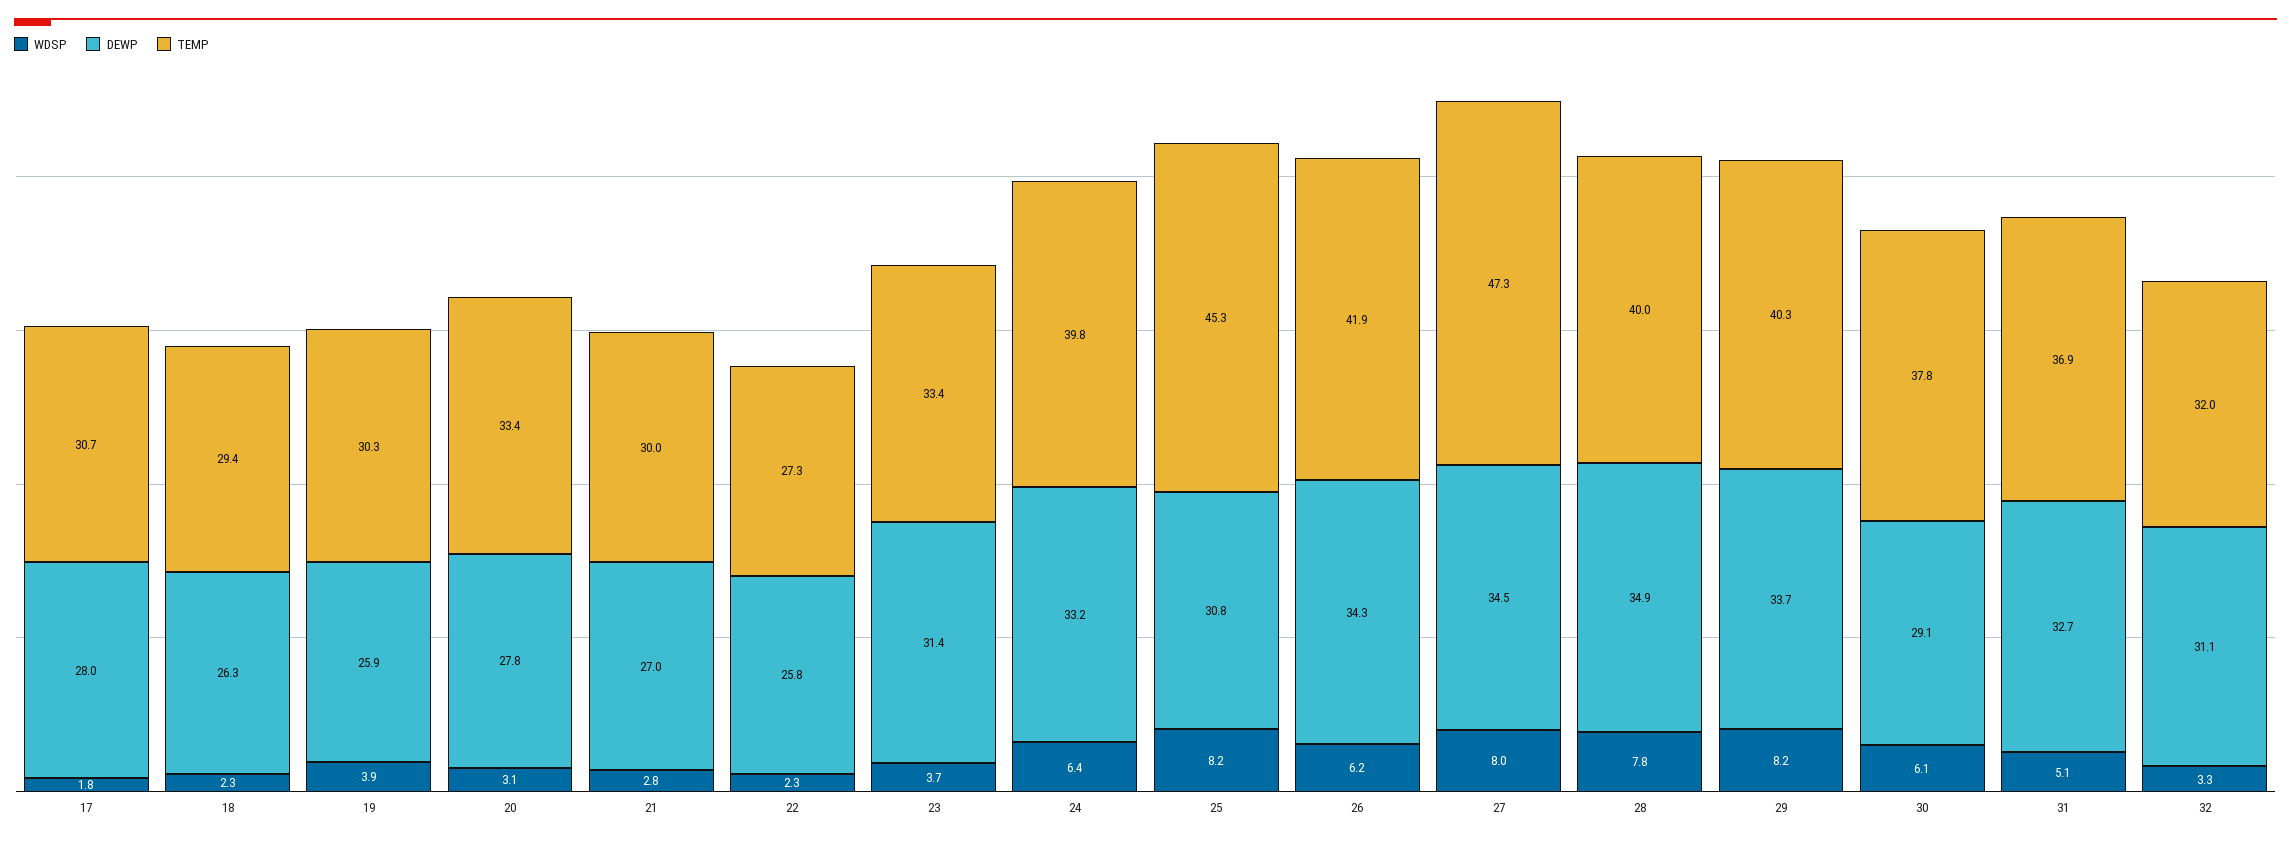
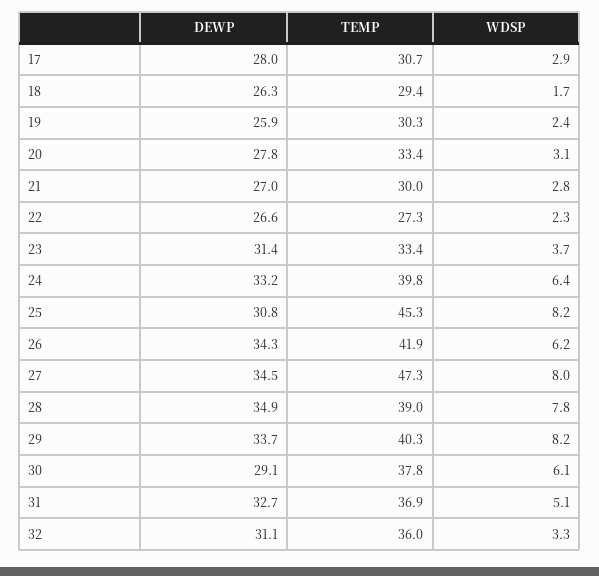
  {
    "WDSP": {
-     "17": 1.8,
+     "17": 2.9,
-     "18": 2.3,
+     "18": 1.7,
-     "19": 3.9,
+     "19": 2.4,
      "20": 3.1,
      "21": 2.8,
      "22": 2.3,
      "23": 3.7,
      "24": 6.4,
      "25": 8.2,
      "26": 6.2,
      "27": 8,
      "28": 7.8,
      "29": 8.2,
      "30": 6.1,
      "31": 5.1,
      "32": 3.3
    },
    "DEWP": {
      "17": 28,
      "18": 26.3,
      "19": 25.9,
      "20": 27.8,
      "21": 27,
-     "22": 25.8,
+     "22": 26.6,
      "23": 31.4,
      "24": 33.2,
      "25": 30.8,
      "26": 34.3,
      "27": 34.5,
      "28": 34.9,
      "29": 33.7,
      "30": 29.1,
      "31": 32.7,
      "32": 31.1
    },
    "TEMP": {
      "17": 30.7,
      "18": 29.4,
      "19": 30.3,
      "20": 33.4,
      "21": 30,
      "22": 27.3,
      "23": 33.4,
      "24": 39.8,
      "25": 45.3,
      "26": 41.9,
      "27": 47.3,
-     "28": 40,
+     "28": 39,
      "29": 40.3,
      "30": 37.8,
      "31": 36.9,
-     "32": 32
+     "32": 36
    }
  }

